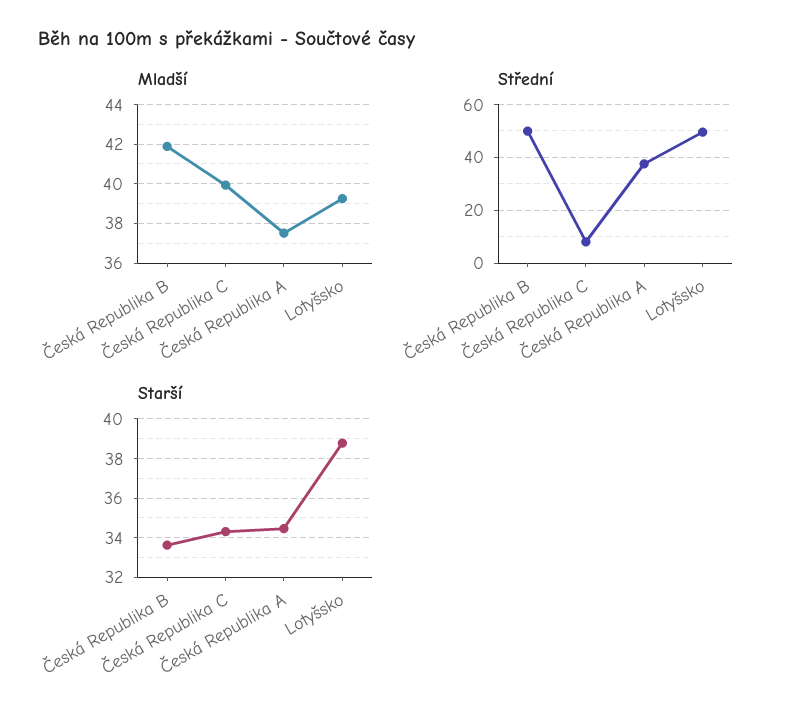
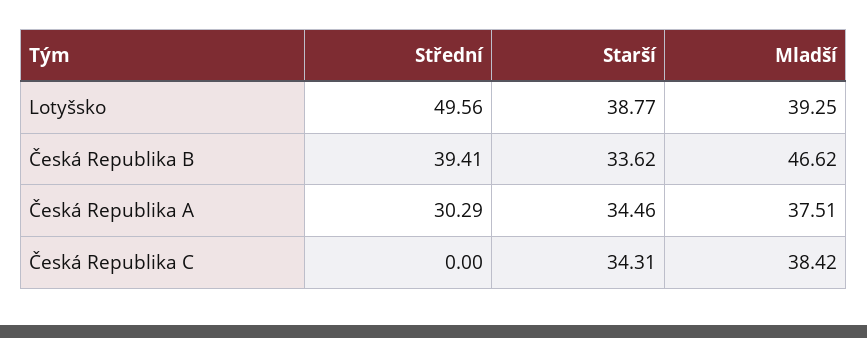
  {
    "Mladší": {
-     "Česká Republika B": 42,
+     "Česká Republika B": 46.62,
-     "Česká Republika C": 40,
+     "Česká Republika C": 38.42,
      "Česká Republika A": 37.51,
      "Lotyšsko": 39.25
    },
    "Střední": {
-     "Česká Republika B": 50,
+     "Česká Republika B": 39.41,
-     "Česká Republika C": 7.5,
+     "Česká Republika C": 0,
-     "Česká Republika A": 37.5,
+     "Česká Republika A": 30.29,
      "Lotyšsko": 49.56
    },
    "Starší": {
      "Česká Republika B": 33.62,
      "Česká Republika C": 34.31,
      "Česká Republika A": 34.46,
      "Lotyšsko": 38.77
    }
  }

